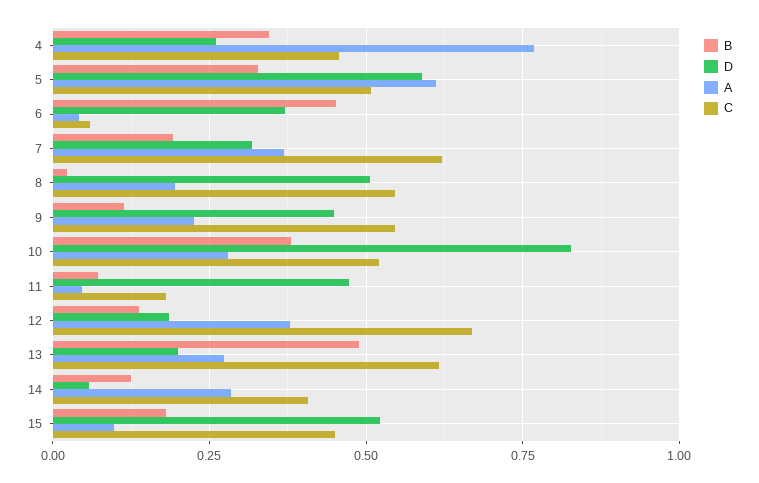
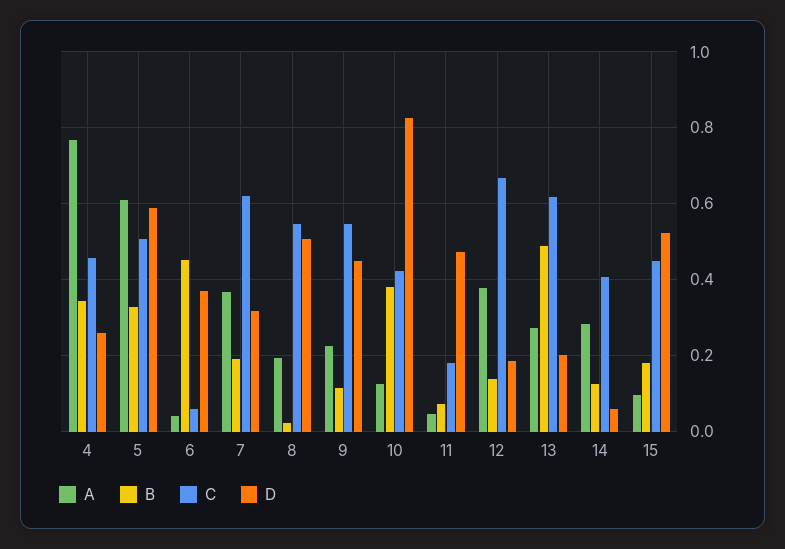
  {
    "B": {
      "4": 0.34,
      "5": 0.32,
      "6": 0.46,
      "7": 0.2,
      "8": 0.02,
      "9": 0.12,
      "10": 0.38,
      "11": 0.08,
      "12": 0.14,
      "13": 0.48,
      "14": 0.12,
      "15": 0.18
    },
    "D": {
      "4": 0.26,
      "5": 0.58,
      "6": 0.38,
      "7": 0.32,
      "8": 0.5,
      "9": 0.44,
      "10": 0.82,
      "11": 0.48,
      "12": 0.18,
      "13": 0.2,
      "14": 0.06,
      "15": 0.52
    },
    "A": {
      "4": 0.76,
      "5": 0.62,
      "6": 0.04,
      "7": 0.36,
      "8": 0.2,
      "9": 0.22,
-     "10": 0.275,
+     "10": 0.12,
      "11": 0.04,
      "12": 0.38,
      "13": 0.28,
      "14": 0.28,
      "15": 0.1
    },
    "C": {
      "4": 0.46,
      "5": 0.5,
      "6": 0.06,
      "7": 0.62,
      "8": 0.54,
      "9": 0.54,
-     "10": 0.525,
+     "10": 0.42,
      "11": 0.18,
      "12": 0.66,
      "13": 0.62,
      "14": 0.4,
      "15": 0.46
    }
  }

